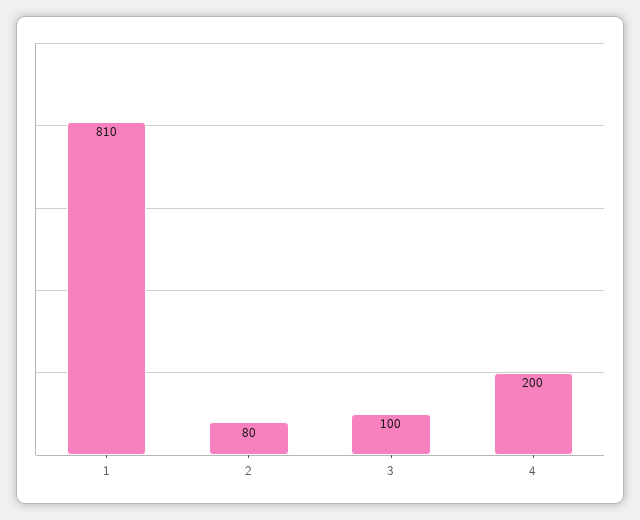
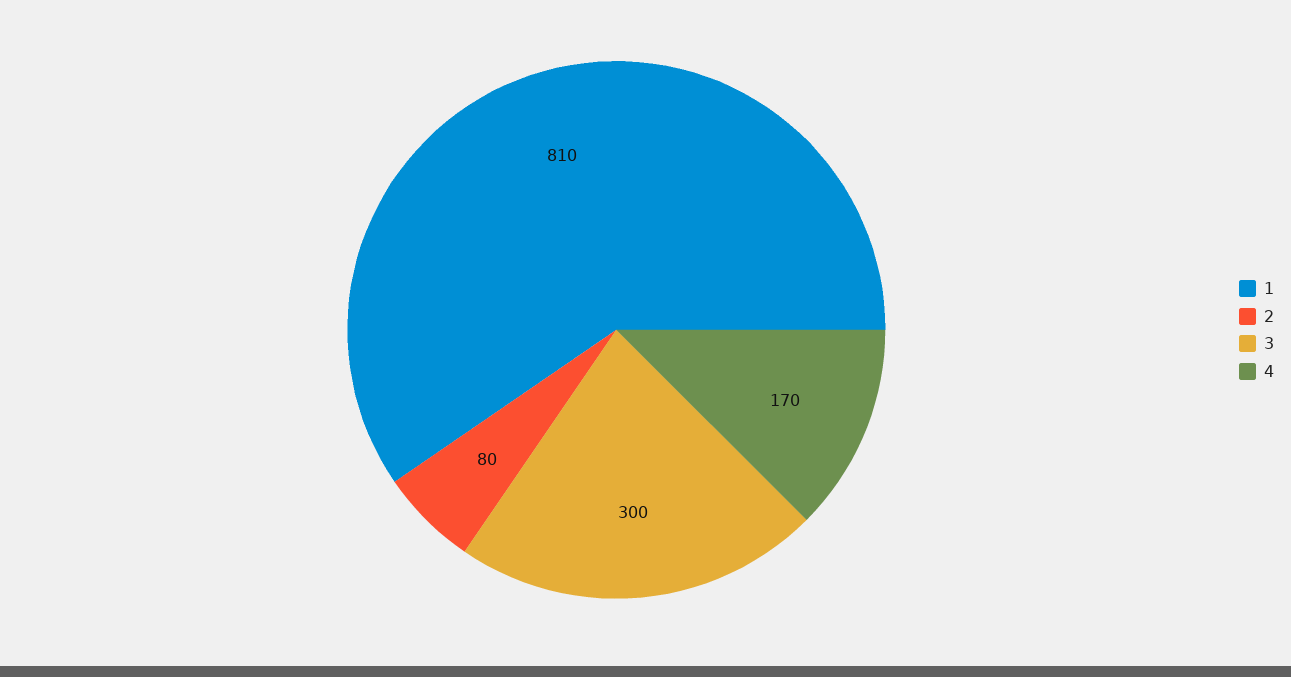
  {
    "1": 810,
    "2": 80,
-   "3": 100,
+   "3": 300,
-   "4": 200
+   "4": 170
  }

